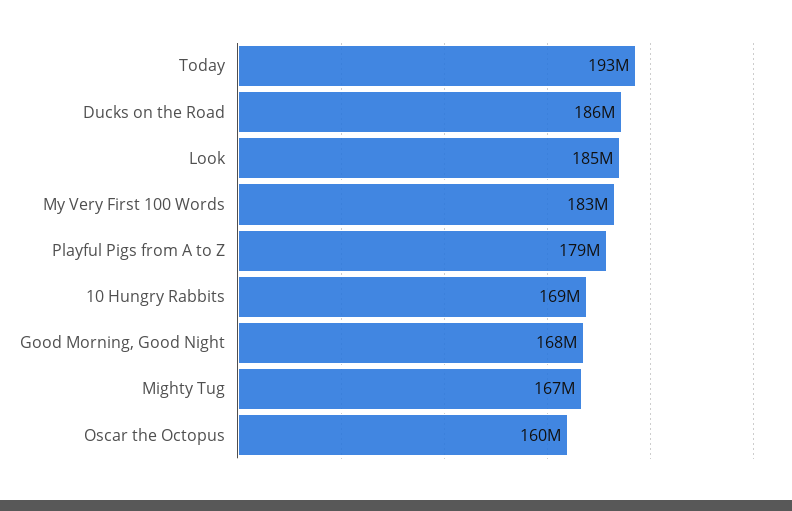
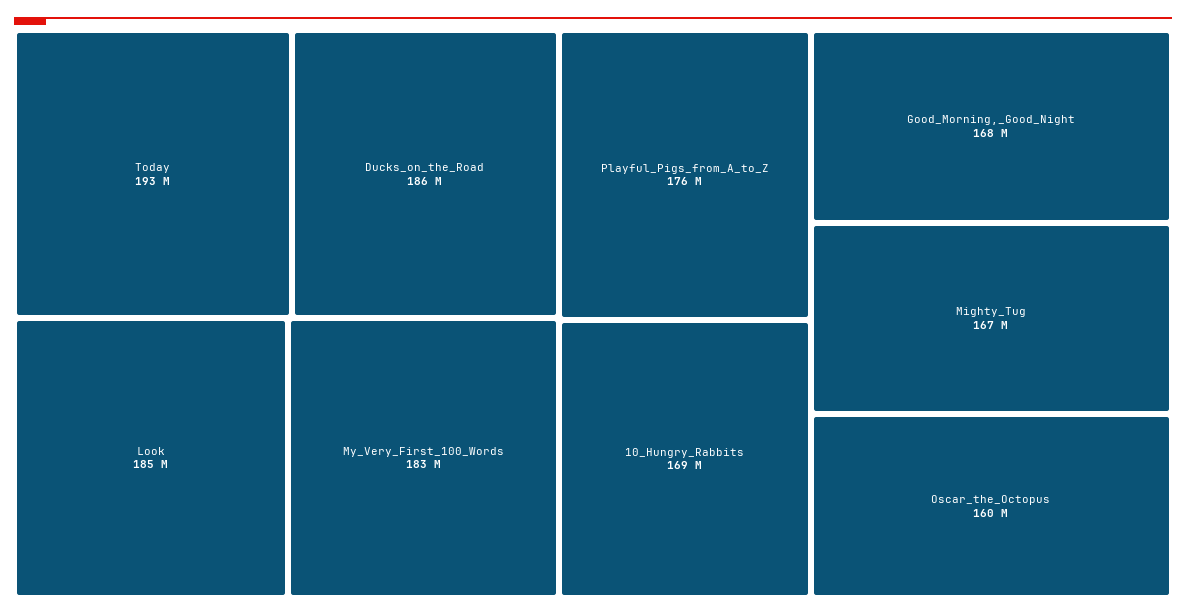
  {
    "Today": 193000000,
    "Ducks on the Road": 186000000,
    "Look": 185000000,
    "My Very First 100 Words": 183000000,
-   "Playful Pigs from A to Z": 179000000,
+   "Playful Pigs from A to Z": 176000000,
    "10 Hungry Rabbits": 169000000,
    "Good Morning, Good Night": 168000000,
    "Mighty Tug": 167000000,
    "Oscar the Octopus": 160000000
  }

